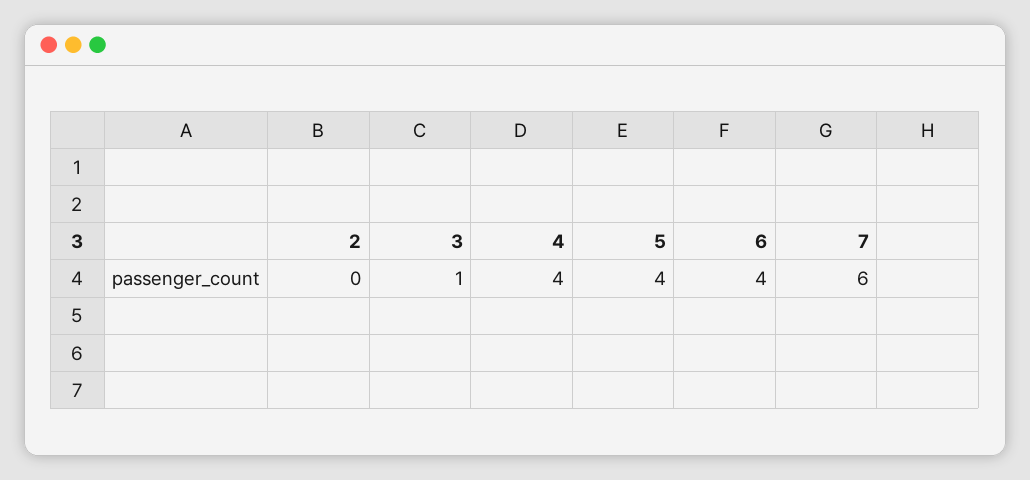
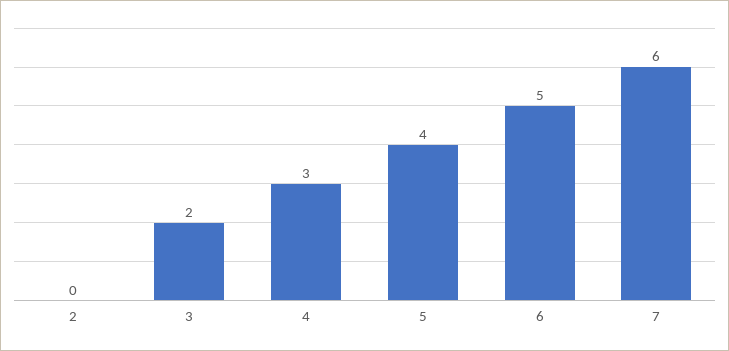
  {
    "2": 0,
-   "3": 1,
+   "3": 2,
-   "4": 4,
+   "4": 3,
    "5": 4,
-   "6": 4,
+   "6": 5,
    "7": 6
  }

